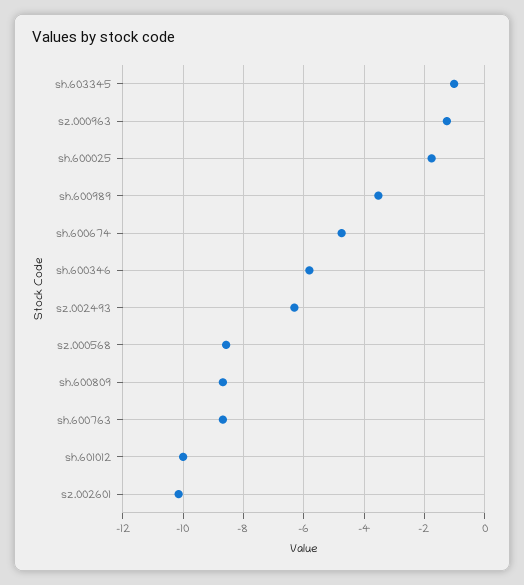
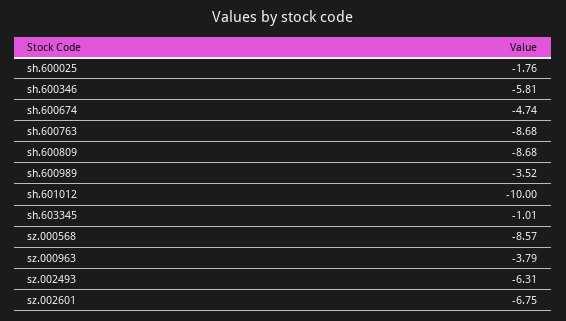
  {
    "sh.603345": -1.01,
-   "sz.000963": -1.2,
+   "sz.000963": -3.79,
    "sh.600025": -1.76,
    "sh.600989": -3.52,
    "sh.600674": -4.74,
    "sh.600346": -5.81,
    "sz.002493": -6.31,
    "sz.000568": -8.57,
    "sh.600809": -8.68,
    "sh.600763": -8.68,
    "sh.601012": -10,
-   "sz.002601": -10.2
+   "sz.002601": -6.75
  }

